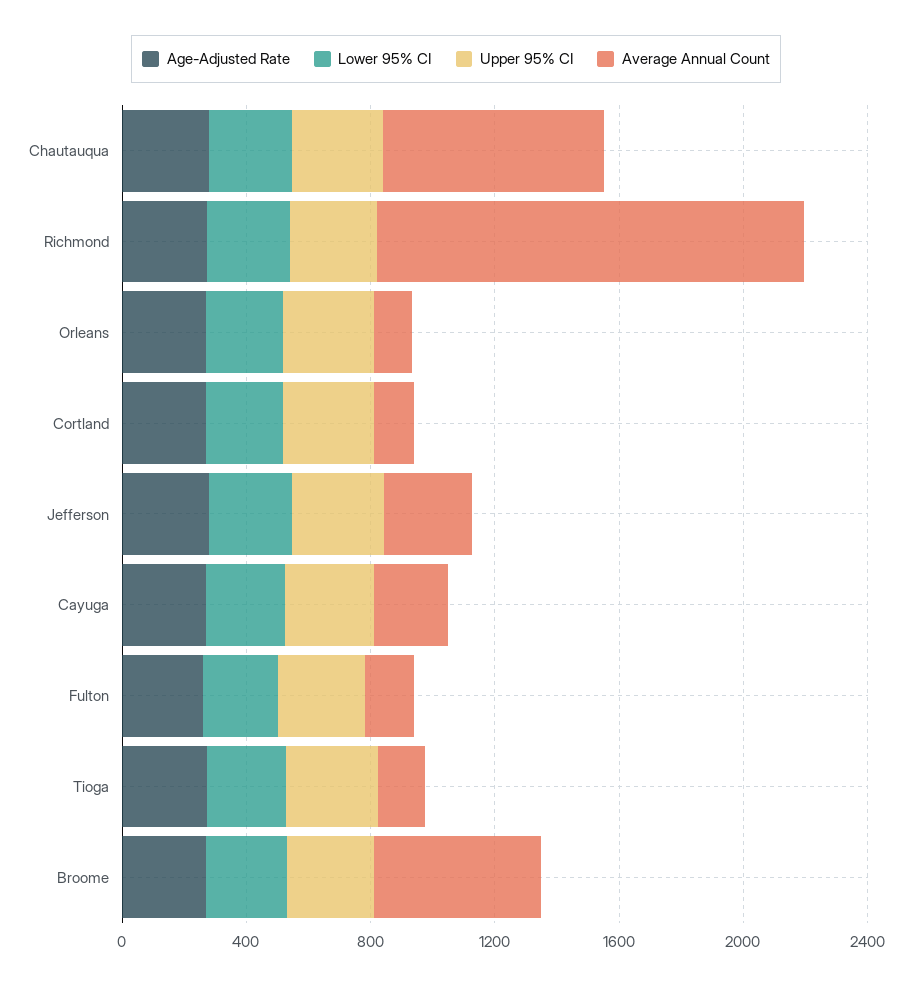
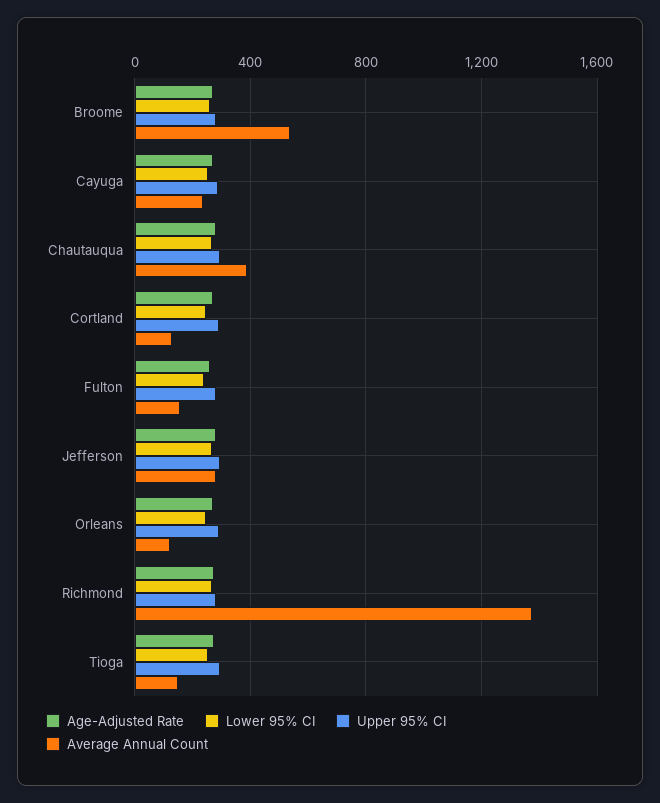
  {
    "Age-Adjusted Rate": {
      "Chautauqua": 300,
      "Richmond": 250,
      "Orleans": 250,
      "Cortland": 250,
      "Jefferson": 300,
      "Cayuga": 250,
      "Fulton": 250,
      "Tioga": 250,
      "Broome": 250
    },
    "Lower 95% CI": {
      "Chautauqua": 250,
      "Richmond": 250,
      "Orleans": 250,
      "Cortland": 250,
      "Jefferson": 250,
      "Cayuga": 250,
      "Fulton": 250,
      "Tioga": 250,
      "Broome": 250
    },
    "Upper 95% CI": {
      "Chautauqua": 300,
      "Richmond": 300,
      "Orleans": 300,
      "Cortland": 300,
      "Jefferson": 300,
      "Cayuga": 300,
      "Fulton": 300,
      "Tioga": 300,
      "Broome": 300
    },
    "Average Annual Count": {
-     "Chautauqua": 700,
+     "Chautauqua": 400,
      "Richmond": 1400,
      "Orleans": 100,
      "Cortland": 150,
      "Jefferson": 300,
      "Cayuga": 250,
      "Fulton": 150,
      "Tioga": 150,
      "Broome": 550
    }
  }

